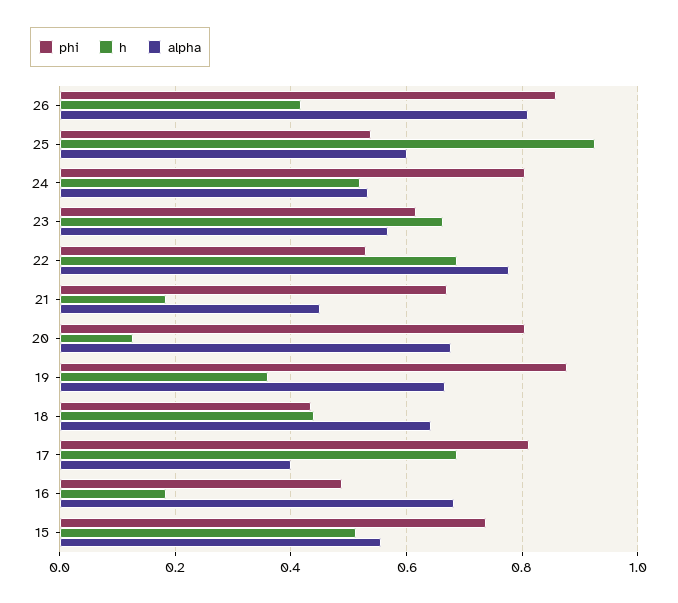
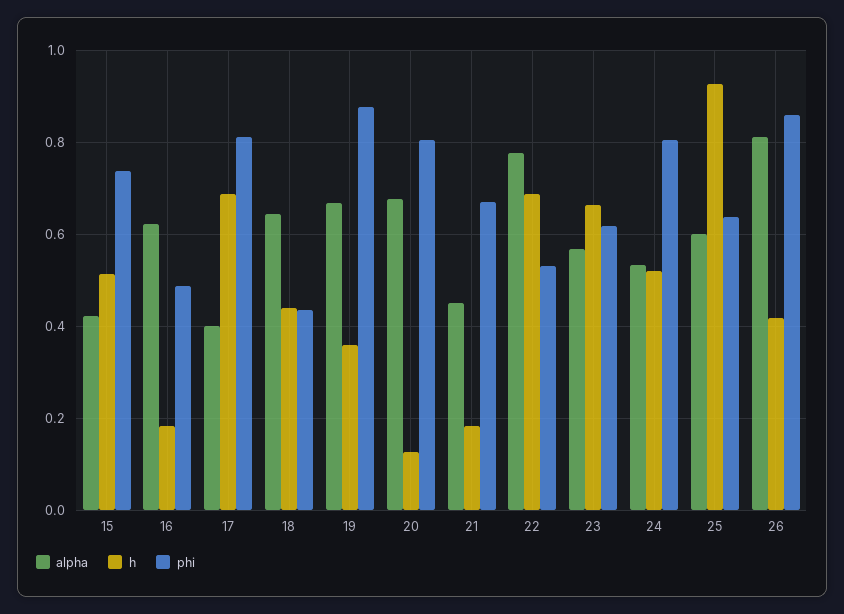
  {
    "phi": {
      "26": 0.86,
-     "25": 0.54,
+     "25": 0.64,
      "24": 0.8,
      "23": 0.62,
      "22": 0.52,
      "21": 0.66,
      "20": 0.8,
      "19": 0.88,
      "18": 0.44,
      "17": 0.82,
      "16": 0.48,
      "15": 0.74
    },
    "h": {
      "26": 0.42,
      "25": 0.92,
      "24": 0.52,
      "23": 0.66,
      "22": 0.68,
      "21": 0.18,
      "20": 0.12,
      "19": 0.36,
      "18": 0.44,
      "17": 0.68,
      "16": 0.18,
      "15": 0.52
    },
    "alpha": {
      "26": 0.82,
      "25": 0.6,
      "24": 0.54,
      "23": 0.56,
      "22": 0.78,
      "21": 0.46,
      "20": 0.68,
      "19": 0.66,
      "18": 0.64,
      "17": 0.4,
-     "16": 0.68,
+     "16": 0.62,
-     "15": 0.56
+     "15": 0.42
    }
  }

